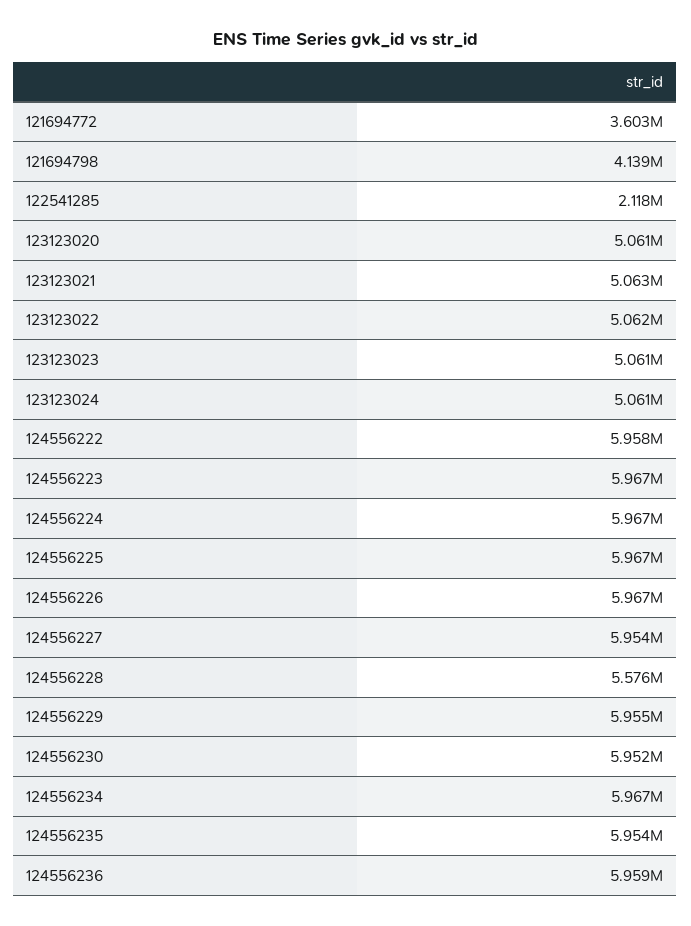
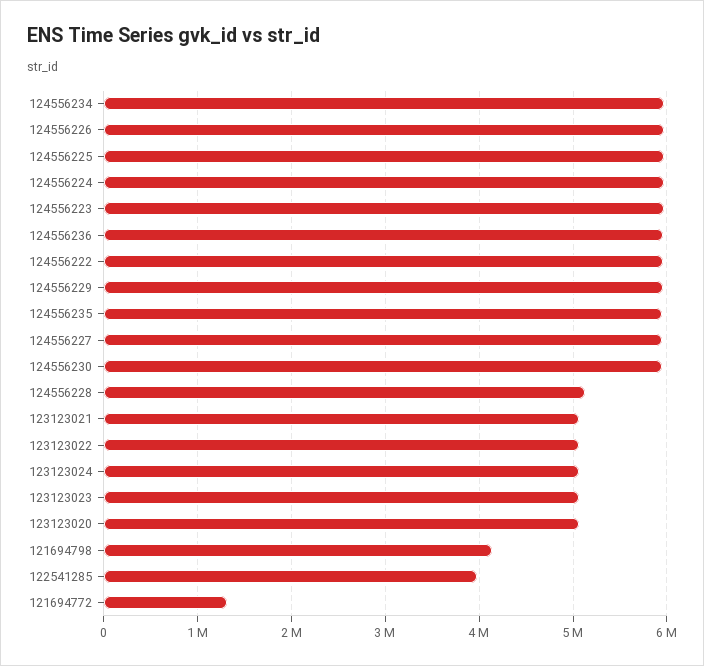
  {
-   "121694772": 3603000,
+   "121694772": 1300000,
    "121694798": 4139000,
-   "122541285": 2118000,
+   "122541285": 4000000,
    "123123020": 5061000,
    "123123021": 5063000,
    "123123022": 5062000,
    "123123023": 5061000,
    "123123024": 5061000,
    "124556222": 5958000,
    "124556223": 5967000,
    "124556224": 5967000,
    "124556225": 5967000,
    "124556226": 5967000,
    "124556227": 5954000,
-   "124556228": 5576000,
+   "124556228": 5100000,
    "124556229": 5955000,
    "124556230": 5952000,
    "124556234": 5967000,
    "124556235": 5954000,
    "124556236": 5959000
  }

